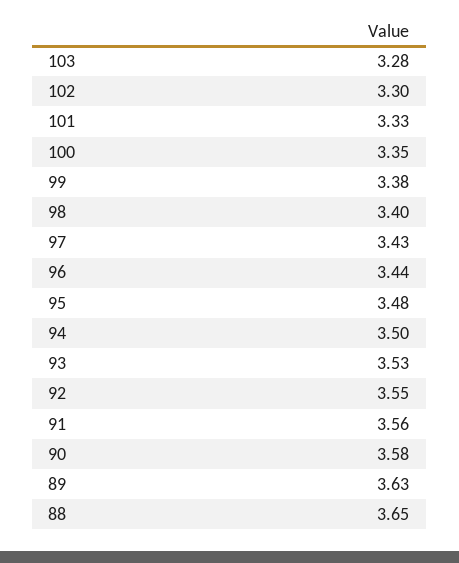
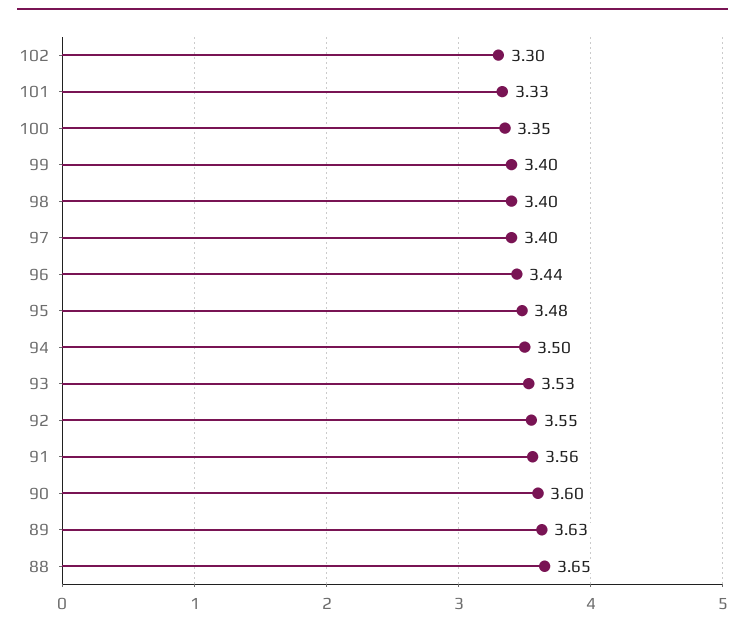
  {
-   "103": 3.28,
    "102": 3.3,
    "101": 3.33,
    "100": 3.35,
-   "99": 3.38,
+   "99": 3.4,
    "98": 3.4,
-   "97": 3.43,
+   "97": 3.4,
    "96": 3.44,
    "95": 3.48,
    "94": 3.5,
    "93": 3.53,
    "92": 3.55,
    "91": 3.56,
-   "90": 3.58,
+   "90": 3.6,
    "89": 3.63,
    "88": 3.65
  }

